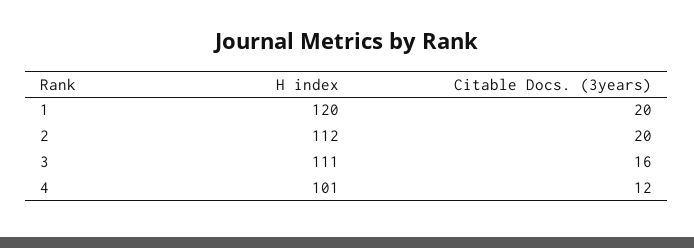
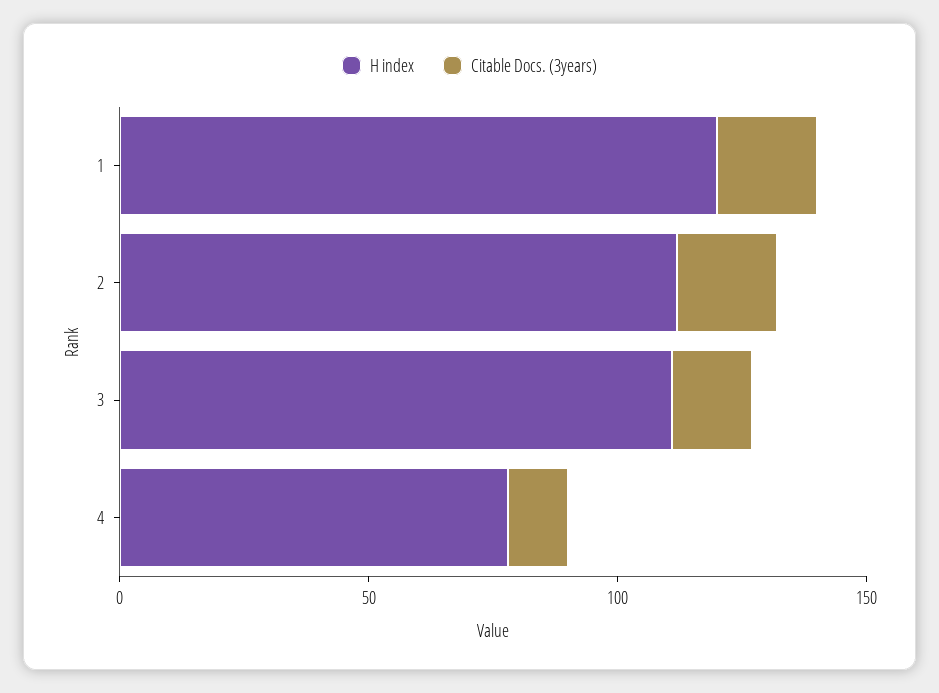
  {
    "H index": {
      "1": 120,
      "2": 112,
      "3": 111,
-     "4": 101
+     "4": 80
    },
    "Citable Docs. (3years)": {
      "1": 20,
      "2": 20,
      "3": 16,
      "4": 12
    }
  }

